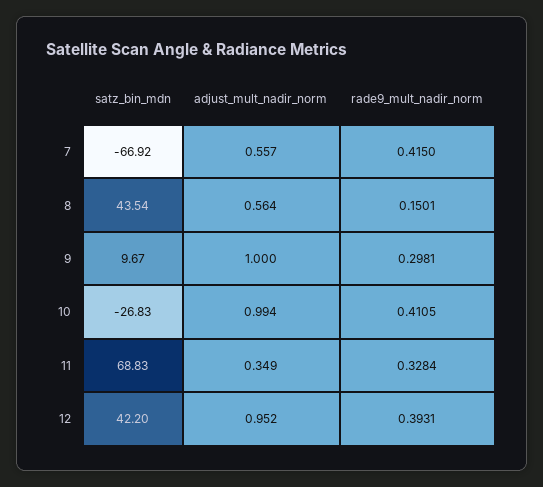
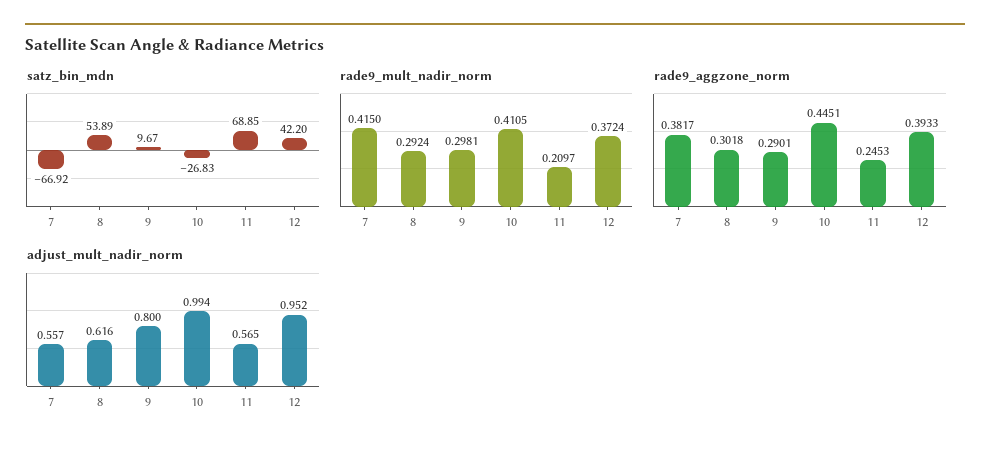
  {
    "satz_bin_mdn": {
      "7": -66.92,
-     "8": 43.54,
+     "8": 53.89,
      "9": 9.67,
      "10": -26.83,
-     "11": 68.83,
+     "11": 68.85,
      "12": 42.2
    },
    "adjust_mult_nadir_norm": {
      "7": 0.557,
-     "8": 0.564,
+     "8": 0.616,
-     "9": 1,
+     "9": 0.8,
      "10": 0.994,
-     "11": 0.349,
+     "11": 0.565,
      "12": 0.952
    },
    "rade9_mult_nadir_norm": {
      "7": 0.415,
-     "8": 0.1501,
+     "8": 0.2924,
      "9": 0.2981,
      "10": 0.4105,
-     "11": 0.3284,
+     "11": 0.2097,
-     "12": 0.3931
+     "12": 0.3724
-   }
+   },
+   "rade9_aggzone_norm": {
+     "7": 0.3817,
+     "8": 0.3018,
+     "9": 0.2901,
+     "10": 0.4451,
+     "11": 0.2453,
+     "12": 0.3933
+   }
  }

